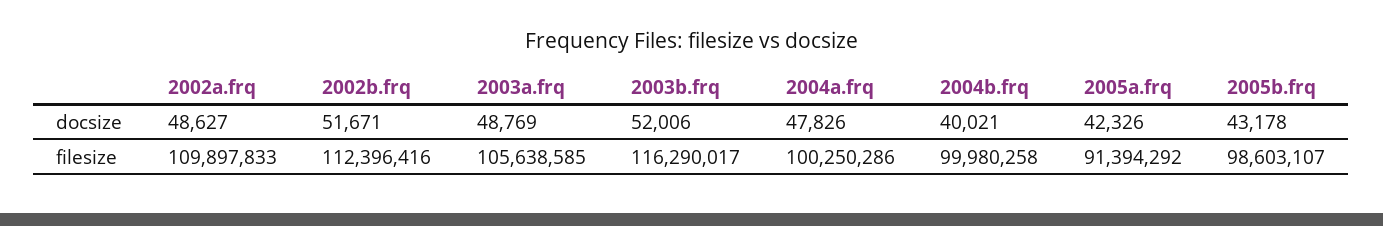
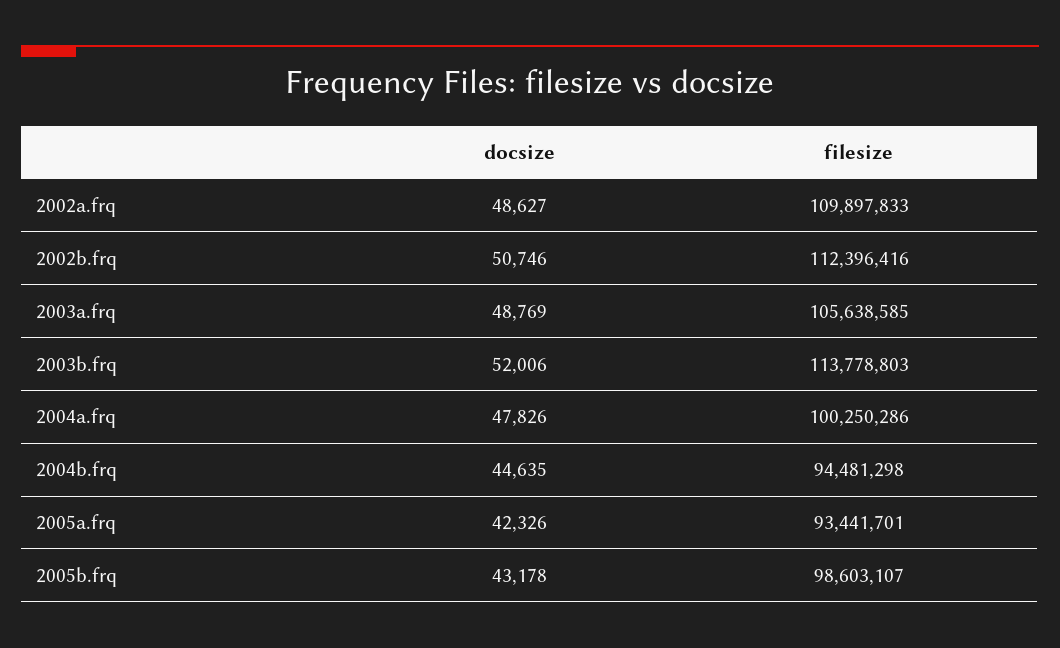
  {
    "2002a.frq": {
      "docsize": 48627,
      "filesize": 109897833
    },
    "2002b.frq": {
-     "docsize": 51671,
+     "docsize": 50746,
      "filesize": 112396416
    },
    "2003a.frq": {
      "docsize": 48769,
      "filesize": 105638585
    },
    "2003b.frq": {
      "docsize": 52006,
-     "filesize": 116290017
+     "filesize": 113778803
    },
    "2004a.frq": {
      "docsize": 47826,
      "filesize": 100250286
    },
    "2004b.frq": {
-     "docsize": 40021,
+     "docsize": 44635,
-     "filesize": 99980258
+     "filesize": 94481298
    },
    "2005a.frq": {
      "docsize": 42326,
-     "filesize": 91394292
+     "filesize": 93441701
    },
    "2005b.frq": {
      "docsize": 43178,
      "filesize": 98603107
    }
  }

